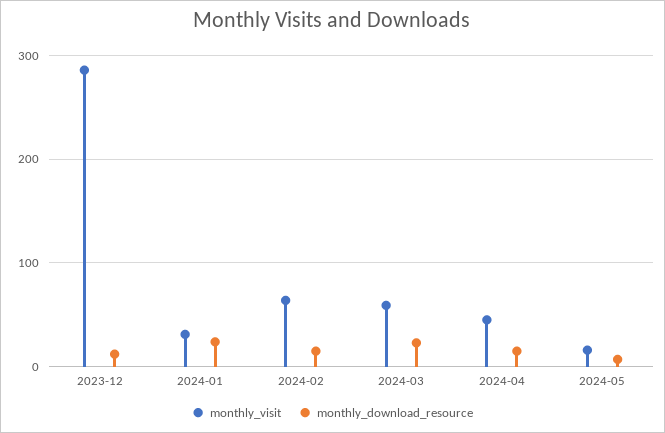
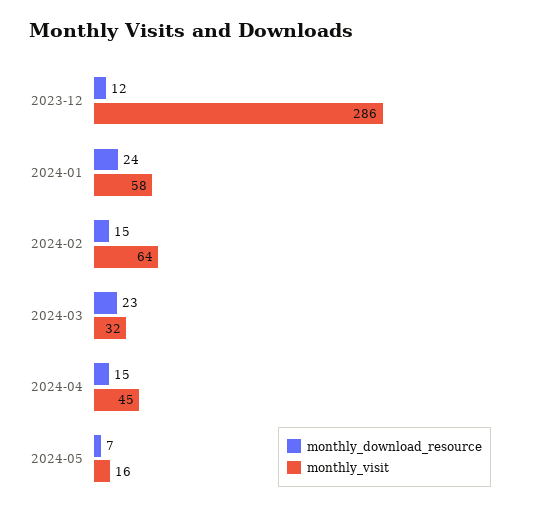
  {
    "monthly_visit": {
      "2023-12": 286,
-     "2024-01": 30,
+     "2024-01": 58,
      "2024-02": 64,
-     "2024-03": 60,
+     "2024-03": 32,
      "2024-04": 45,
      "2024-05": 16
    },
    "monthly_download_resource": {
      "2023-12": 12,
      "2024-01": 24,
      "2024-02": 15,
      "2024-03": 23,
      "2024-04": 15,
      "2024-05": 7
    }
  }

